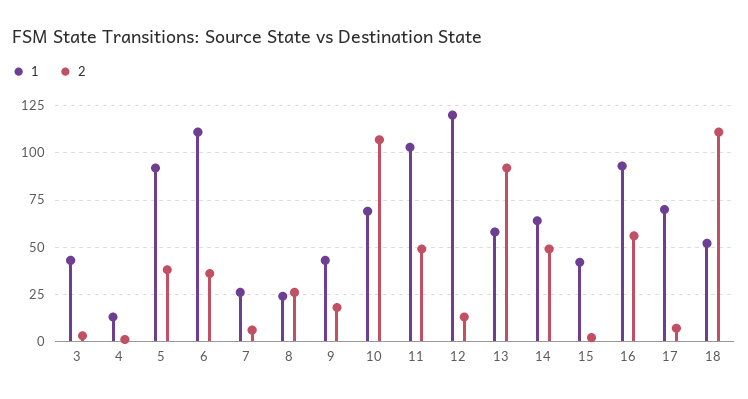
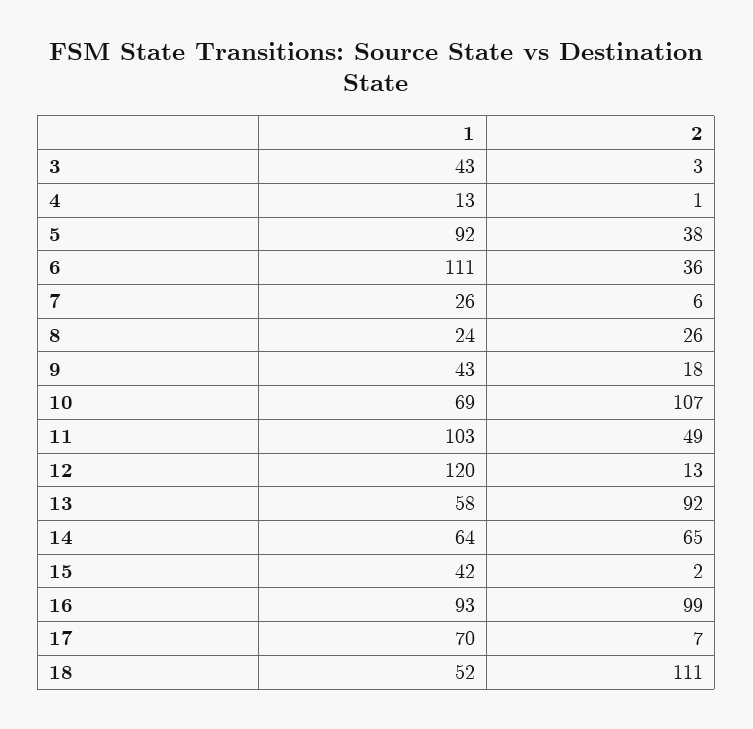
  {
    "1": {
      "3": 43,
      "4": 13,
      "5": 92,
      "6": 111,
      "7": 26,
      "8": 24,
      "9": 43,
      "10": 69,
      "11": 103,
      "12": 120,
      "13": 58,
      "14": 64,
      "15": 42,
      "16": 93,
      "17": 70,
      "18": 52
    },
    "2": {
      "3": 3,
      "4": 1,
      "5": 38,
      "6": 36,
      "7": 6,
      "8": 26,
      "9": 18,
      "10": 107,
      "11": 49,
      "12": 13,
      "13": 92,
-     "14": 50,
+     "14": 65,
      "15": 2,
-     "16": 55,
+     "16": 99,
      "17": 7,
      "18": 111
    }
  }

